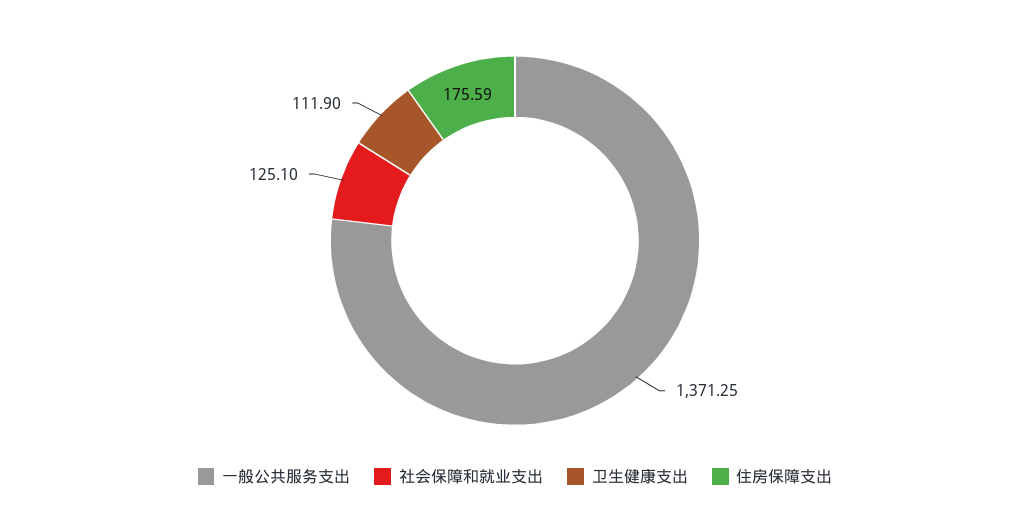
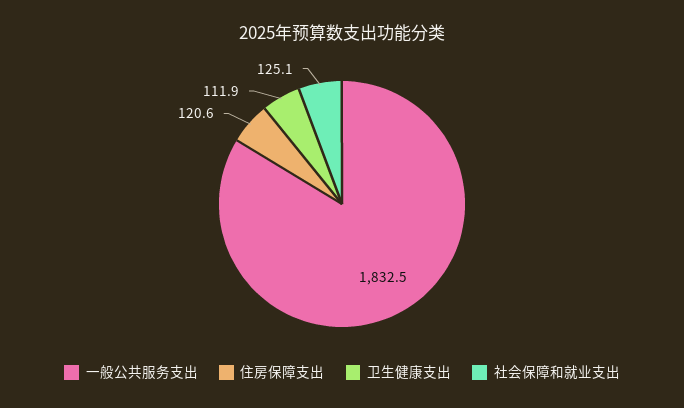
  {
-   "一般公共服务支出": 1371.25,
+   "一般公共服务支出": 1832.5,
    "社会保障和就业支出": 125.1,
    "卫生健康支出": 111.9,
-   "住房保障支出": 175.59
+   "住房保障支出": 120.6
  }

